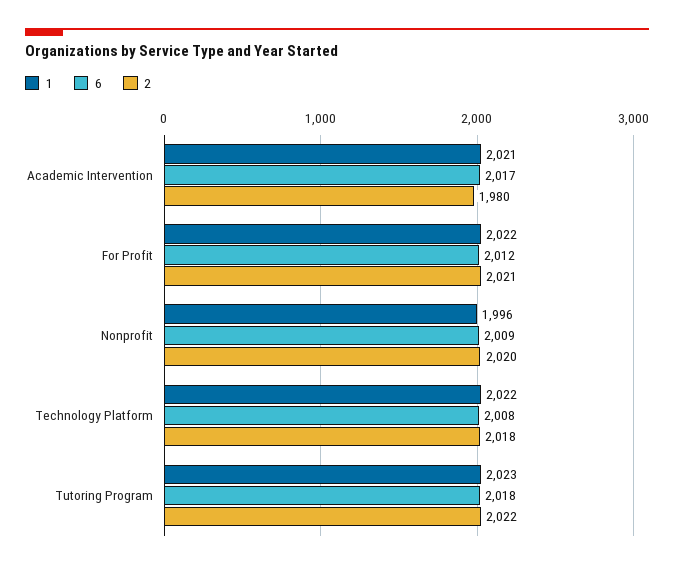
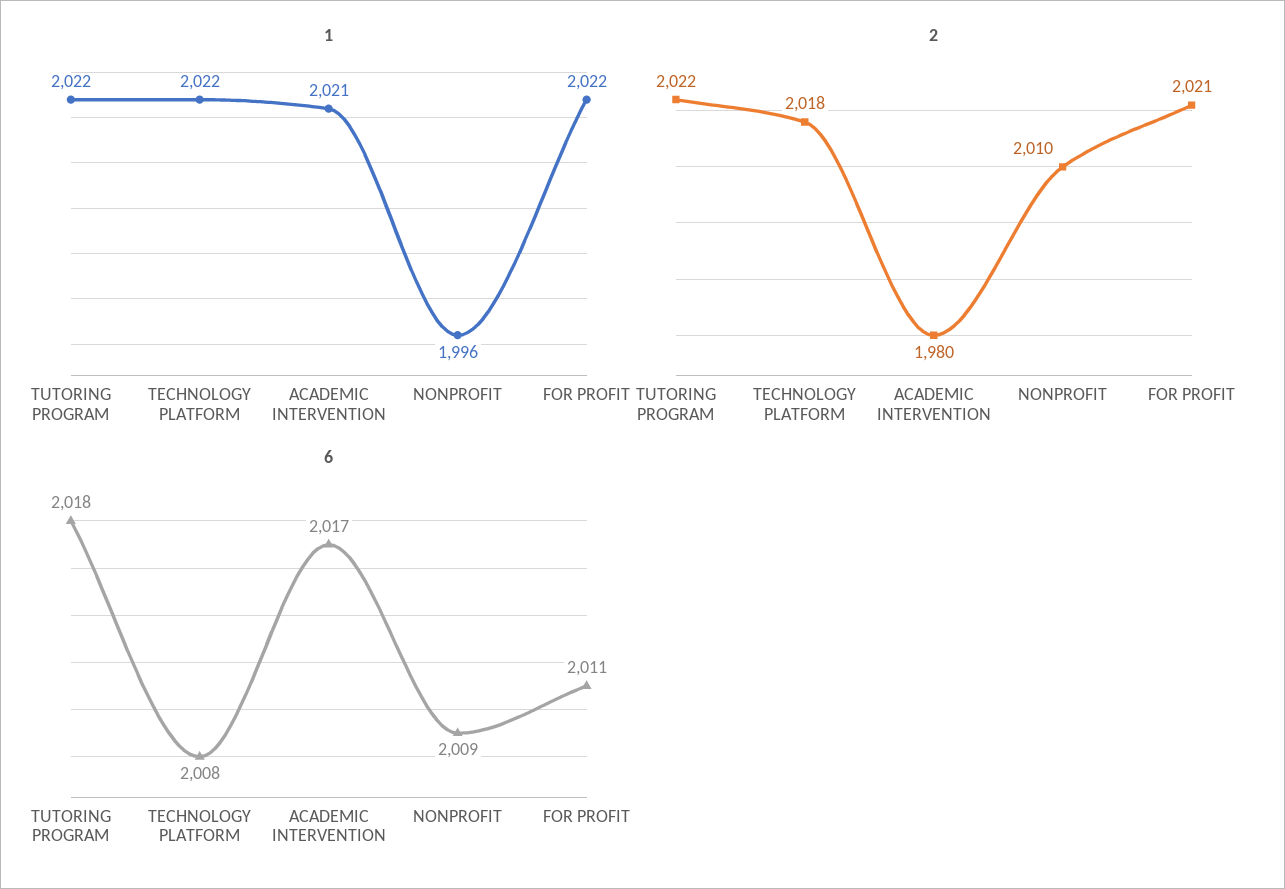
  {
    "1": {
      "Academic Intervention": 2021,
      "For Profit": 2022,
      "Nonprofit": 1996,
      "Technology Platform": 2022,
-     "Tutoring Program": 2023
+     "Tutoring Program": 2022
    },
    "6": {
      "Academic Intervention": 2017,
-     "For Profit": 2012,
+     "For Profit": 2011,
      "Nonprofit": 2009,
      "Technology Platform": 2008,
      "Tutoring Program": 2018
    },
    "2": {
      "Academic Intervention": 1980,
      "For Profit": 2021,
-     "Nonprofit": 2020,
+     "Nonprofit": 2010,
      "Technology Platform": 2018,
      "Tutoring Program": 2022
    }
  }

